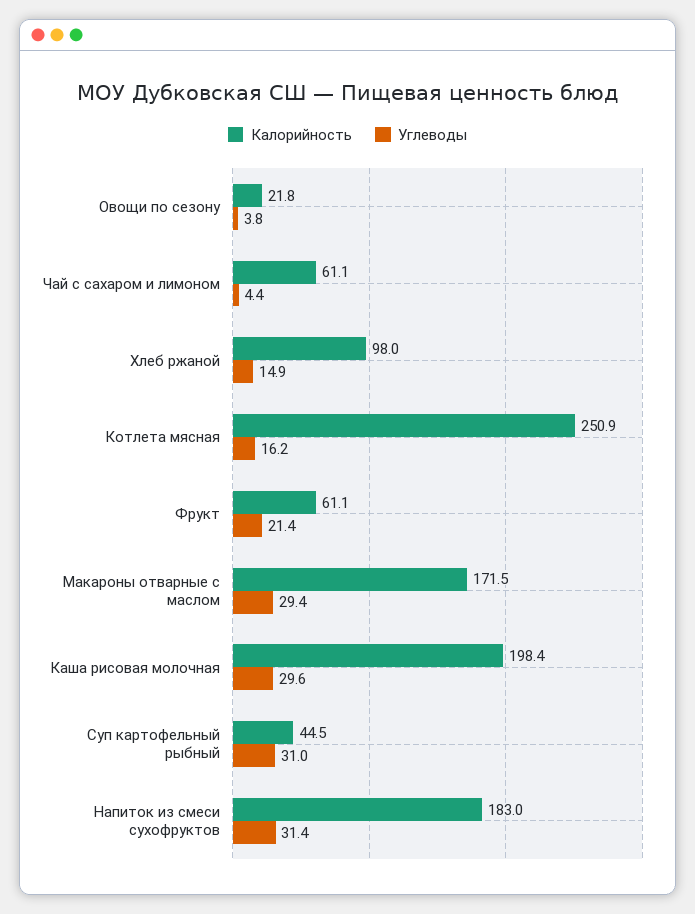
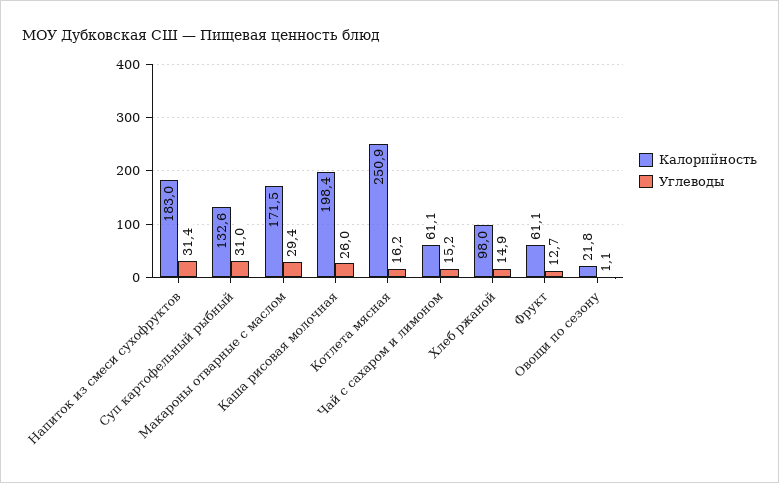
  {
    "Калорийность": {
      "Овощи по сезону": 21.8,
      "Чай с сахаром и лимоном": 61.1,
      "Хлеб ржаной": 98,
      "Котлета мясная": 250.9,
      "Фрукт": 61.1,
      "Макароны отварные с маслом": 171.5,
      "Каша рисовая молочная": 198.4,
-     "Суп картофельный рыбный": 44.5,
+     "Суп картофельный рыбный": 132.6,
      "Напиток из смеси сухофруктов": 183
    },
    "Углеводы": {
-     "Овощи по сезону": 3.8,
+     "Овощи по сезону": 1.1,
-     "Чай с сахаром и лимоном": 4.4,
+     "Чай с сахаром и лимоном": 15.2,
      "Хлеб ржаной": 14.9,
      "Котлета мясная": 16.2,
-     "Фрукт": 21.4,
+     "Фрукт": 12.7,
      "Макароны отварные с маслом": 29.4,
-     "Каша рисовая молочная": 29.6,
+     "Каша рисовая молочная": 26,
      "Суп картофельный рыбный": 31,
      "Напиток из смеси сухофруктов": 31.4
    }
  }

